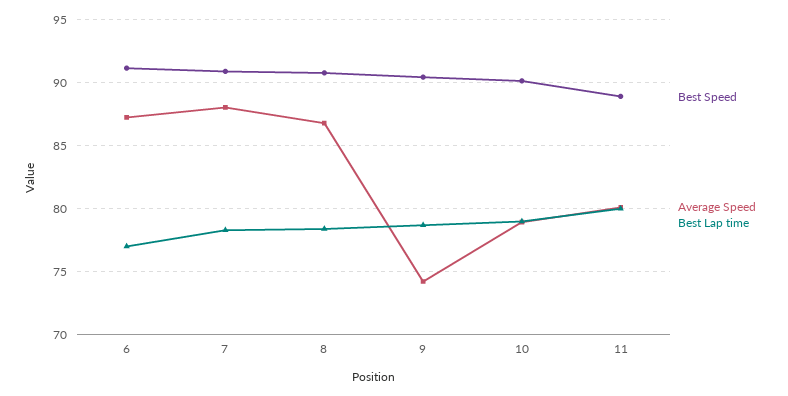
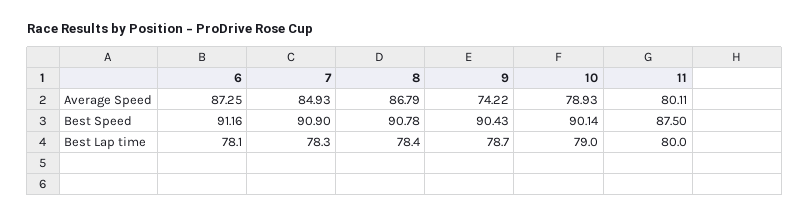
  {
    "Best Speed": {
      "6": 91.16,
      "7": 90.9,
      "8": 90.78,
      "9": 90.43,
      "10": 90.14,
-     "11": 89
+     "11": 87.5
    },
    "Average Speed": {
      "6": 87.25,
-     "7": 88,
+     "7": 84.93,
      "8": 86.79,
      "9": 74.22,
      "10": 78.93,
      "11": 80.11
    },
    "Best Lap time": {
-     "6": 77,
+     "6": 78.1,
      "7": 78.3,
      "8": 78.4,
      "9": 78.7,
      "10": 79,
      "11": 80
    }
  }

